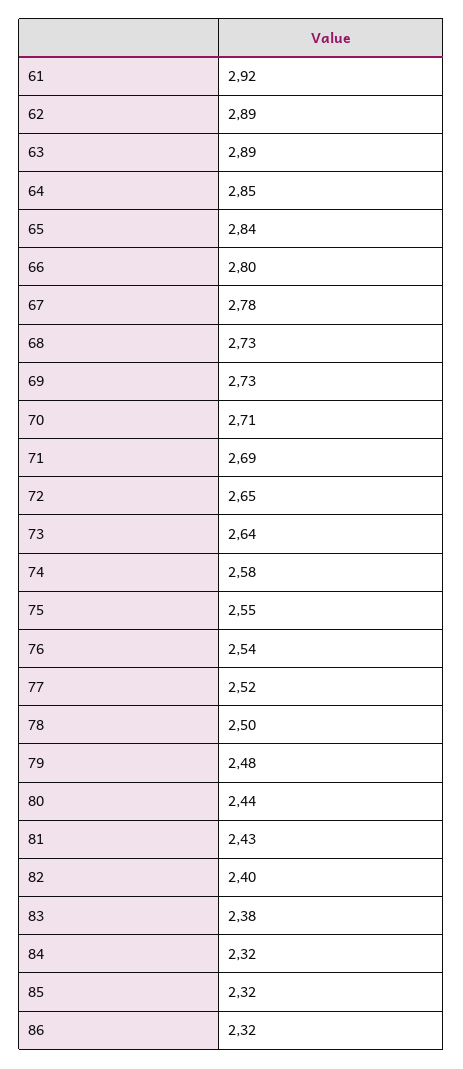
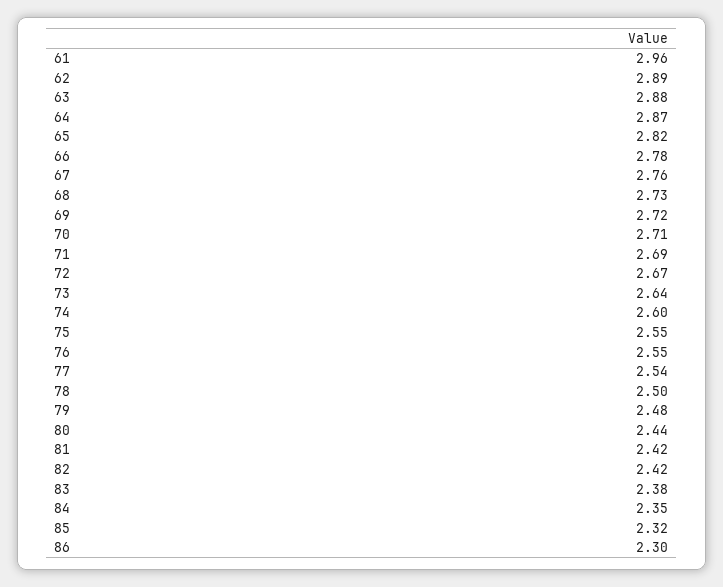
  {
-   "61": 2.92,
+   "61": 2.96,
    "62": 2.89,
-   "63": 2.89,
+   "63": 2.88,
-   "64": 2.85,
+   "64": 2.87,
-   "65": 2.84,
+   "65": 2.82,
-   "66": 2.8,
+   "66": 2.78,
-   "67": 2.78,
+   "67": 2.76,
    "68": 2.73,
-   "69": 2.73,
+   "69": 2.72,
    "70": 2.71,
    "71": 2.69,
-   "72": 2.65,
+   "72": 2.67,
    "73": 2.64,
-   "74": 2.58,
+   "74": 2.6,
    "75": 2.55,
-   "76": 2.54,
+   "76": 2.55,
-   "77": 2.52,
+   "77": 2.54,
    "78": 2.5,
    "79": 2.48,
    "80": 2.44,
-   "81": 2.43,
+   "81": 2.42,
-   "82": 2.4,
+   "82": 2.42,
    "83": 2.38,
-   "84": 2.32,
+   "84": 2.35,
    "85": 2.32,
-   "86": 2.32
+   "86": 2.3
  }

